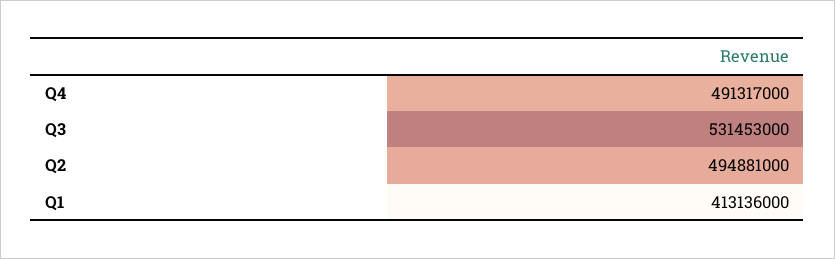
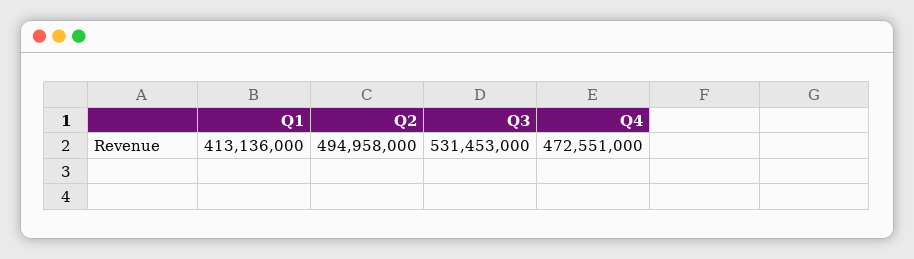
  {
-   "Q4": 491317000,
+   "Q4": 472551000,
    "Q3": 531453000,
-   "Q2": 494881000,
+   "Q2": 494958000,
    "Q1": 413136000
  }

